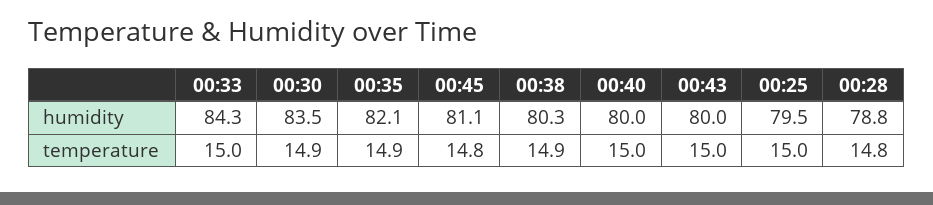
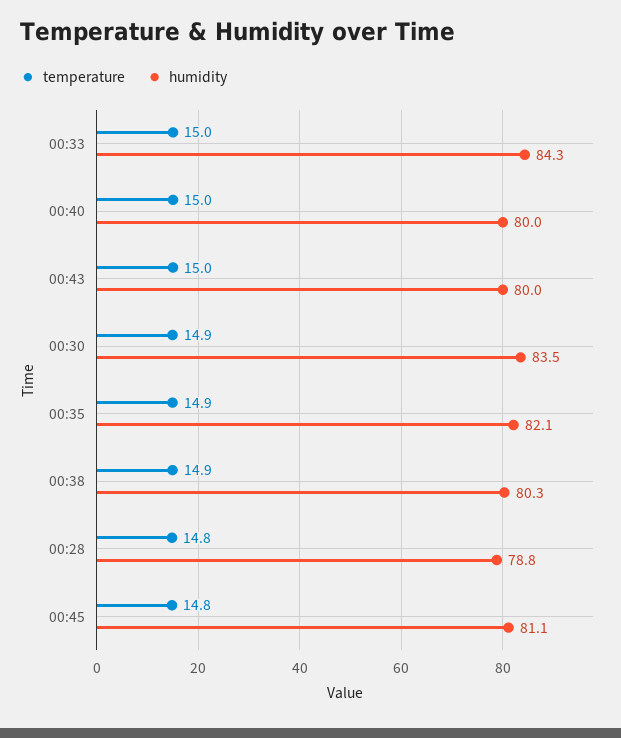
  {
    "humidity": {
      "00:33": 84.3,
      "00:30": 83.5,
      "00:35": 82.1,
      "00:45": 81.1,
      "00:38": 80.3,
      "00:40": 80,
      "00:43": 80,
-     "00:25": 79.5,
      "00:28": 78.8
    },
    "temperature": {
      "00:33": 15,
      "00:30": 14.9,
      "00:35": 14.9,
      "00:45": 14.8,
      "00:38": 14.9,
      "00:40": 15,
      "00:43": 15,
-     "00:25": 15,
      "00:28": 14.8
    }
  }

